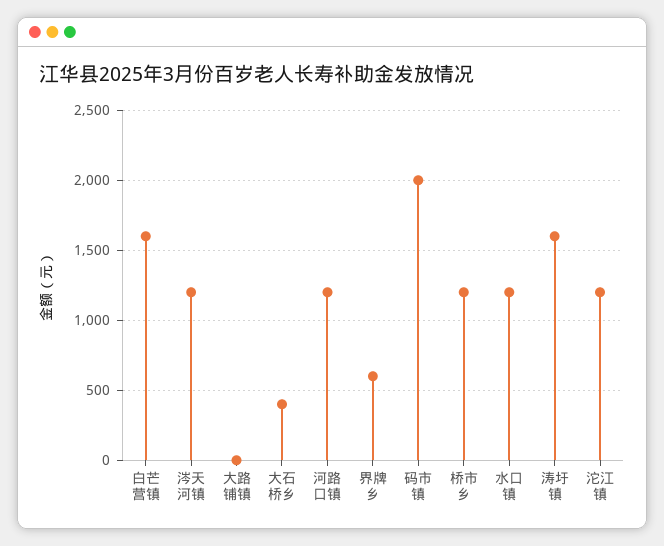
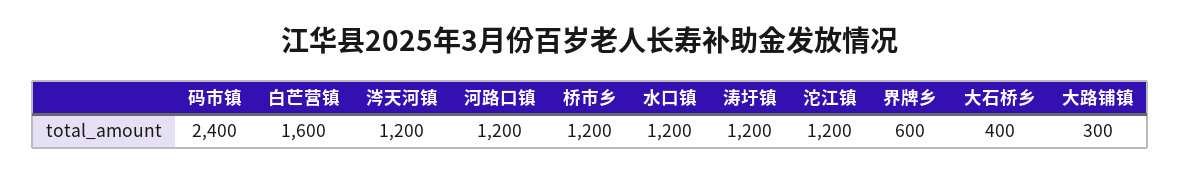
  {
    "白芒营镇": 1600,
    "涔天河镇": 1200,
-   "大路铺镇": 0,
+   "大路铺镇": 300,
    "大石桥乡": 400,
    "河路口镇": 1200,
    "界牌乡": 600,
-   "码市镇": 2000,
+   "码市镇": 2400,
    "桥市乡": 1200,
    "水口镇": 1200,
-   "涛圩镇": 1600,
+   "涛圩镇": 1200,
    "沱江镇": 1200
  }

